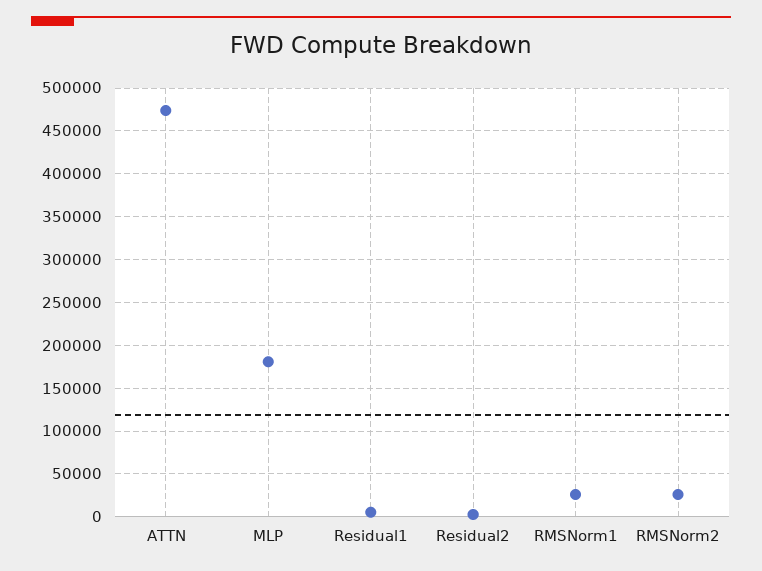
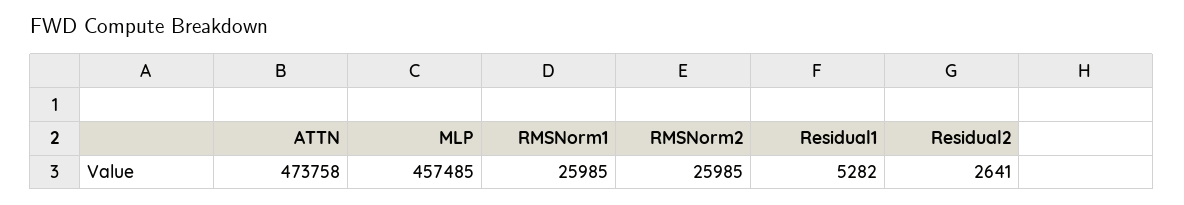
  {
    "ATTN": 473758,
-   "MLP": 180000,
+   "MLP": 457485,
    "Residual1": 5282,
    "Residual2": 2641,
    "RMSNorm1": 25985,
    "RMSNorm2": 25985
  }

